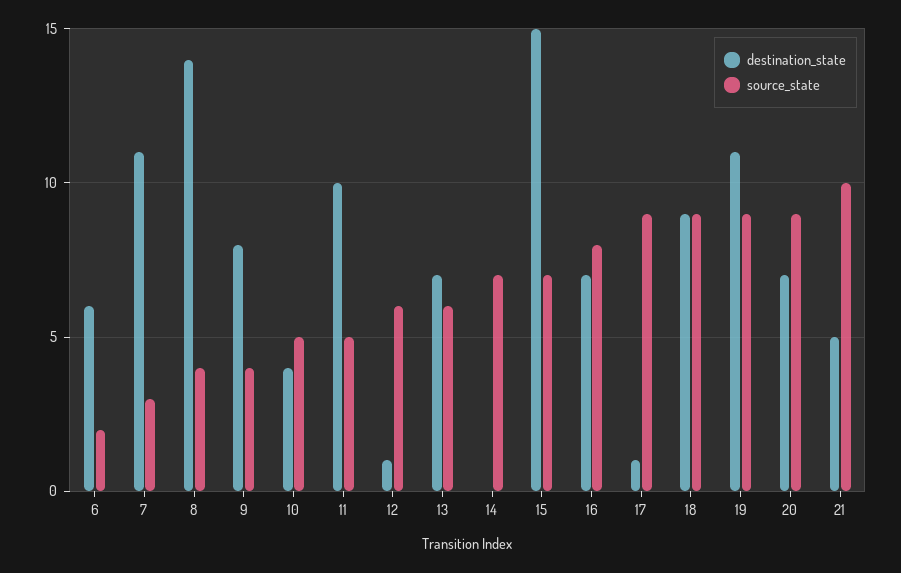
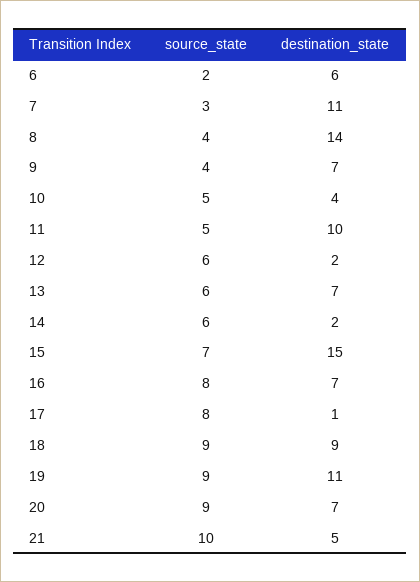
  {
    "destination_state": {
      "6": 6,
      "7": 11,
      "8": 14,
-     "9": 8,
+     "9": 7,
      "10": 4,
      "11": 10,
-     "12": 1,
+     "12": 2,
      "13": 7,
-     "14": 0,
+     "14": 2,
      "15": 15,
      "16": 7,
      "17": 1,
      "18": 9,
      "19": 11,
      "20": 7,
      "21": 5
    },
    "source_state": {
      "6": 2,
      "7": 3,
      "8": 4,
      "9": 4,
      "10": 5,
      "11": 5,
      "12": 6,
      "13": 6,
-     "14": 7,
+     "14": 6,
      "15": 7,
      "16": 8,
-     "17": 9,
+     "17": 8,
      "18": 9,
      "19": 9,
      "20": 9,
      "21": 10
    }
  }

